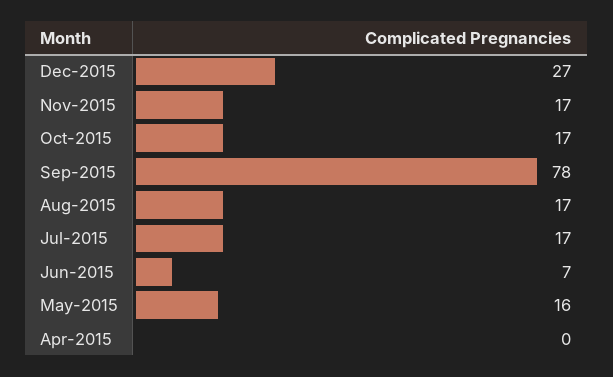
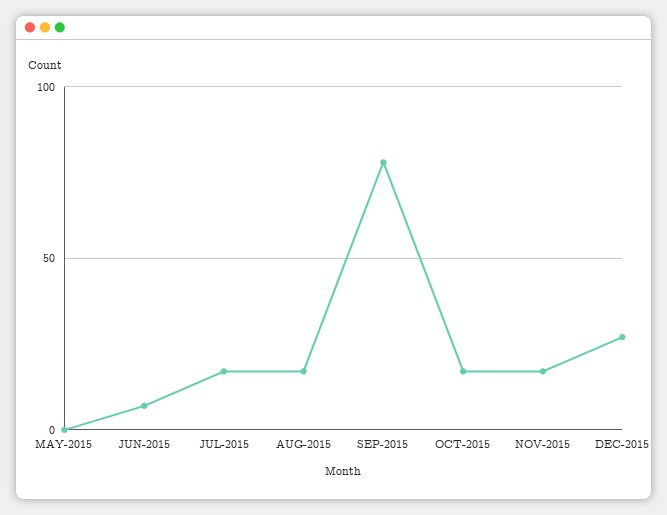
  {
    "Dec-2015": 27,
    "Nov-2015": 17,
    "Oct-2015": 17,
    "Sep-2015": 78,
    "Aug-2015": 17,
    "Jul-2015": 17,
    "Jun-2015": 7,
-   "May-2015": 16,
+   "May-2015": 0
-   "Apr-2015": 0
  }

